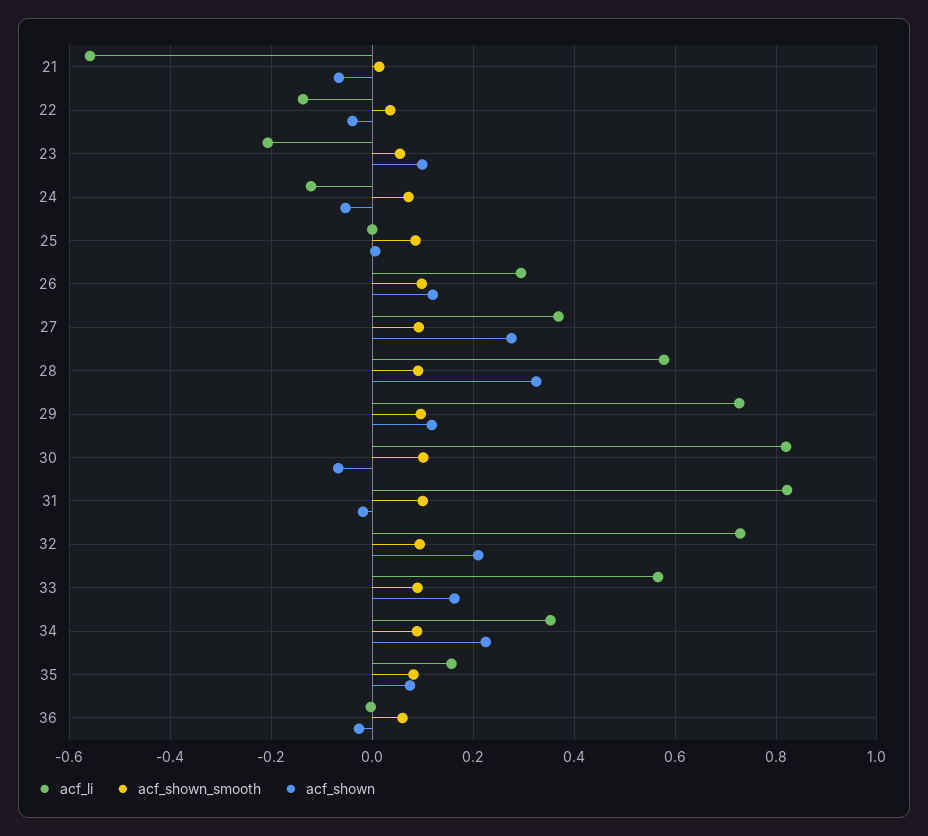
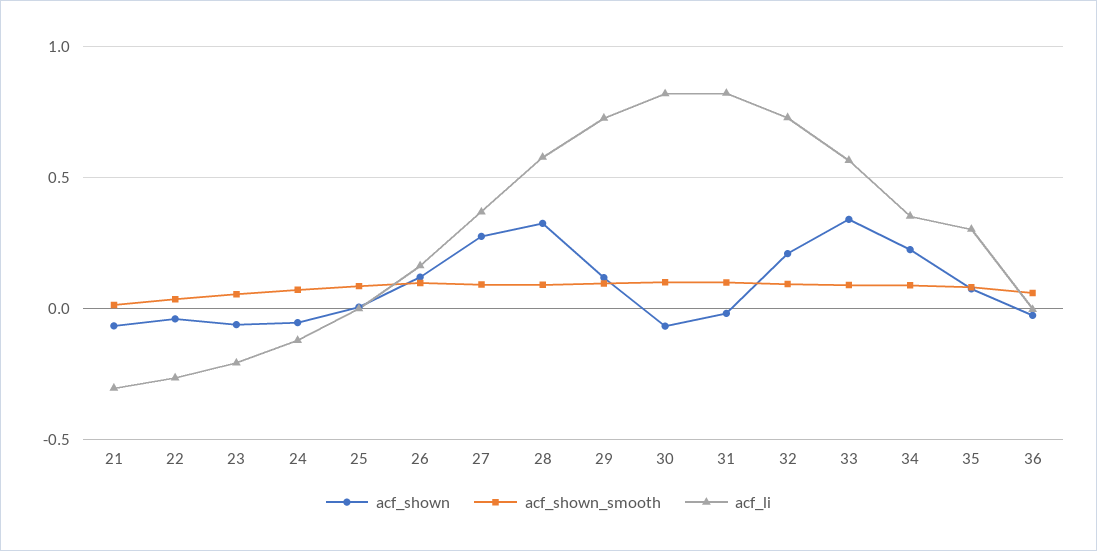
  {
    "acf_li": {
-     "21": -0.56,
+     "21": -0.3,
-     "22": -0.14,
+     "22": -0.25,
      "23": -0.2,
      "24": -0.12,
      "25": 0,
-     "26": 0.3,
+     "26": 0.15,
      "27": 0.36,
      "28": 0.58,
      "29": 0.72,
      "30": 0.82,
      "31": 0.82,
      "32": 0.72,
      "33": 0.56,
      "34": 0.36,
-     "35": 0.16,
+     "35": 0.3,
      "36": 0
    },
    "acf_shown_smooth": {
      "21": 0.02,
      "22": 0.04,
      "23": 0.06,
      "24": 0.08,
      "25": 0.08,
      "26": 0.1,
      "27": 0.1,
      "28": 0.1,
      "29": 0.1,
      "30": 0.1,
      "31": 0.1,
      "32": 0.1,
      "33": 0.1,
      "34": 0.08,
      "35": 0.08,
      "36": 0.06
    },
    "acf_shown": {
      "21": -0.06,
      "22": -0.04,
-     "23": 0.1,
+     "23": -0.05,
      "24": -0.06,
      "25": 0,
      "26": 0.12,
      "27": 0.28,
      "28": 0.32,
      "29": 0.12,
      "30": -0.06,
      "31": -0.02,
      "32": 0.22,
-     "33": 0.16,
+     "33": 0.35,
      "34": 0.22,
      "35": 0.08,
      "36": -0.02
    }
  }

